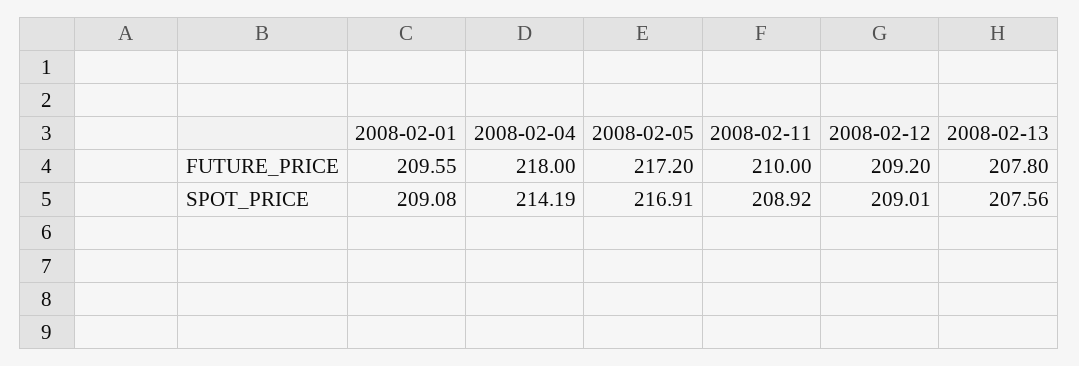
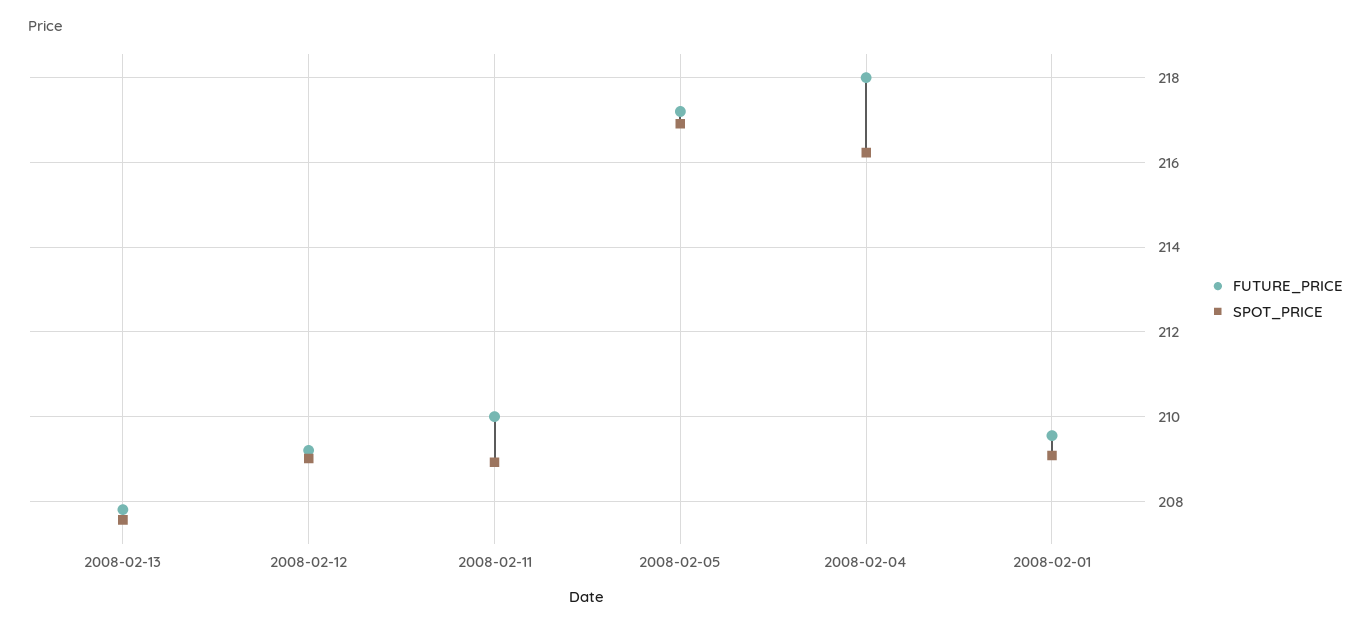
  {
    "FUTURE_PRICE": {
      "2008-02-01": 209.55,
      "2008-02-04": 218,
      "2008-02-05": 217.2,
      "2008-02-11": 210,
      "2008-02-12": 209.2,
      "2008-02-13": 207.8
    },
    "SPOT_PRICE": {
      "2008-02-01": 209.08,
-     "2008-02-04": 214.19,
+     "2008-02-04": 216.2,
      "2008-02-05": 216.91,
      "2008-02-11": 208.92,
      "2008-02-12": 209.01,
      "2008-02-13": 207.56
    }
  }

